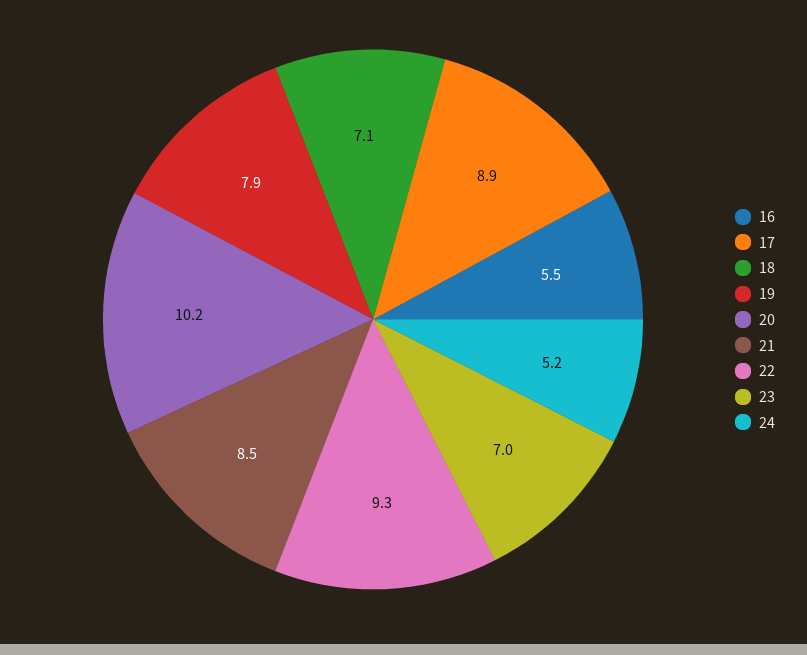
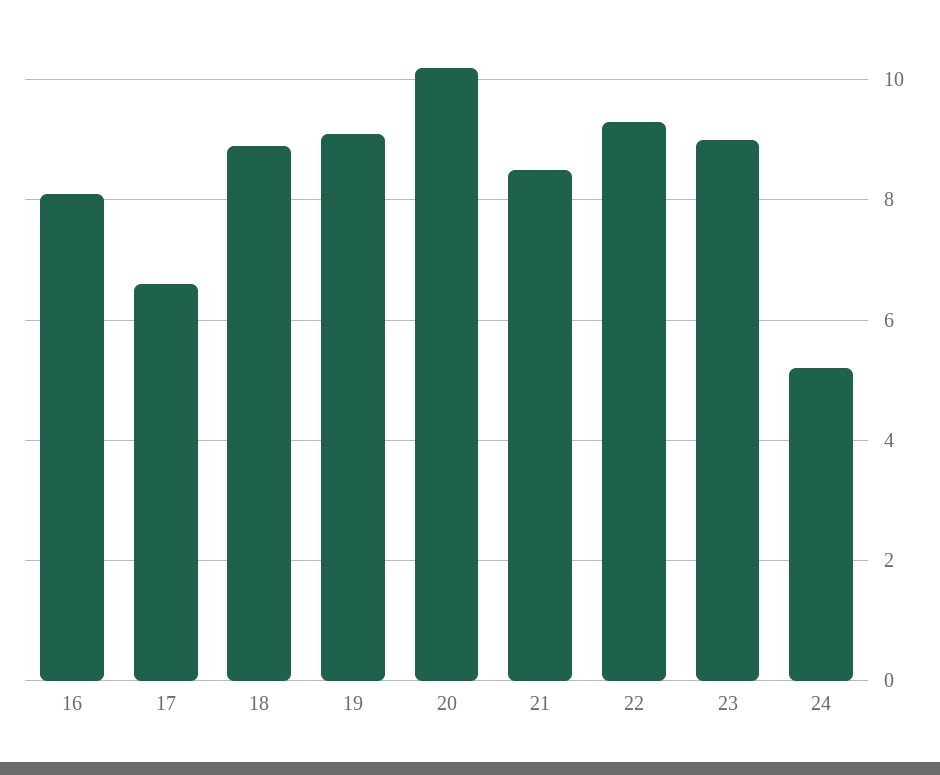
  {
-   "16": 5.5,
+   "16": 8,
-   "17": 8.9,
+   "17": 6.5,
-   "18": 7.1,
+   "18": 9,
-   "19": 7.9,
+   "19": 9,
    "20": 10.2,
    "21": 8.5,
    "22": 9.3,
-   "23": 7,
+   "23": 9,
    "24": 5.2
  }

